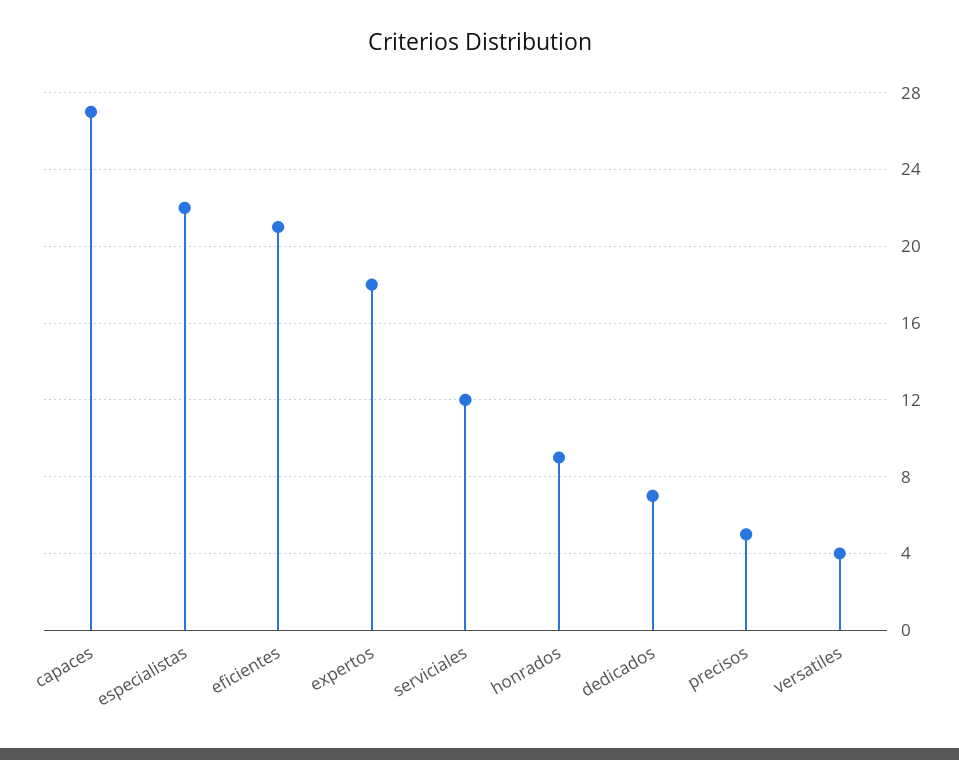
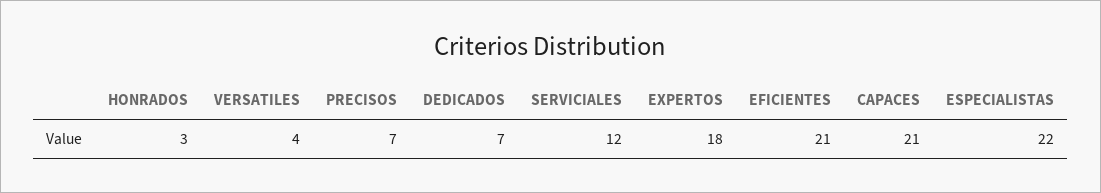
  {
-   "capaces": 27,
+   "capaces": 21,
    "especialistas": 22,
    "eficientes": 21,
    "expertos": 18,
    "serviciales": 12,
-   "honrados": 9,
+   "honrados": 3,
    "dedicados": 7,
-   "precisos": 5,
+   "precisos": 7,
    "versatiles": 4
  }

